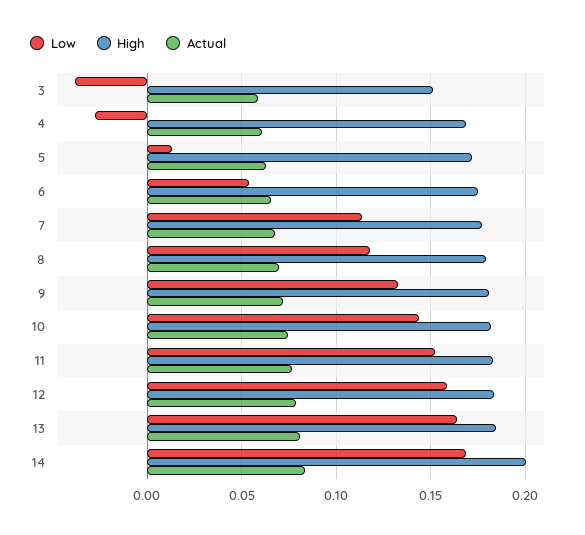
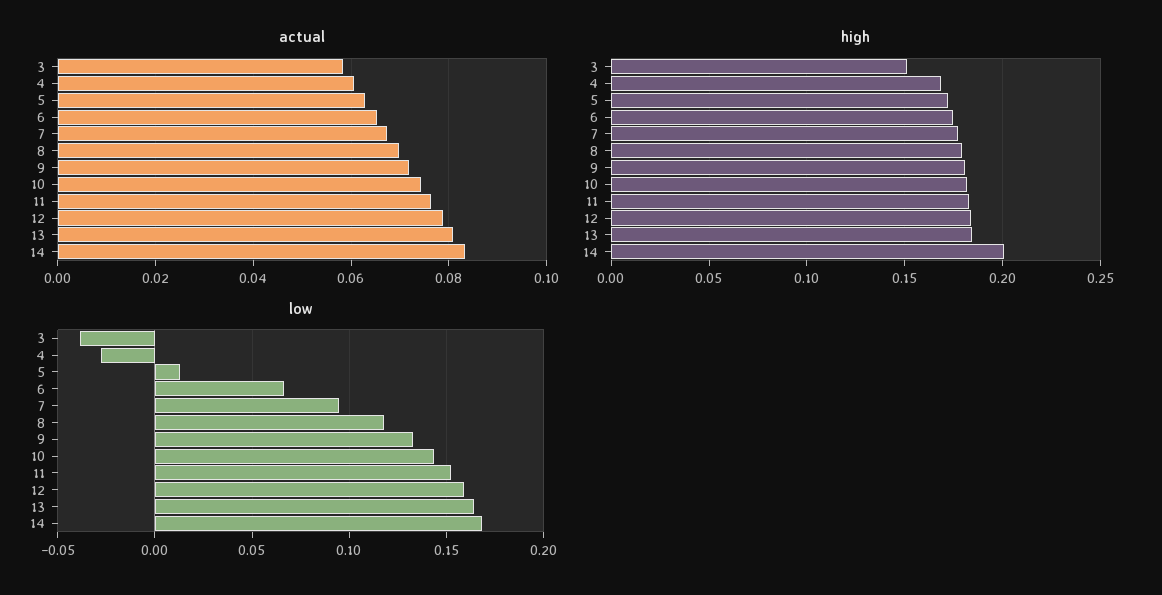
  {
    "Low": {
      "3": -0.04,
      "4": -0.03,
      "5": 0.015,
-     "6": 0.055,
+     "6": 0.065,
-     "7": 0.115,
+     "7": 0.095,
      "8": 0.12,
      "9": 0.135,
      "10": 0.145,
      "11": 0.15,
      "12": 0.16,
      "13": 0.165,
      "14": 0.17
    },
    "High": {
      "3": 0.15,
      "4": 0.17,
      "5": 0.17,
      "6": 0.175,
      "7": 0.175,
      "8": 0.18,
      "9": 0.18,
      "10": 0.18,
      "11": 0.185,
      "12": 0.185,
      "13": 0.185,
      "14": 0.2
    },
    "Actual": {
      "3": 0.058,
      "4": 0.06,
      "5": 0.062,
      "6": 0.066,
      "7": 0.068,
      "8": 0.07,
      "9": 0.072,
      "10": 0.074,
      "11": 0.076,
      "12": 0.078,
      "13": 0.08,
      "14": 0.084
    }
  }

